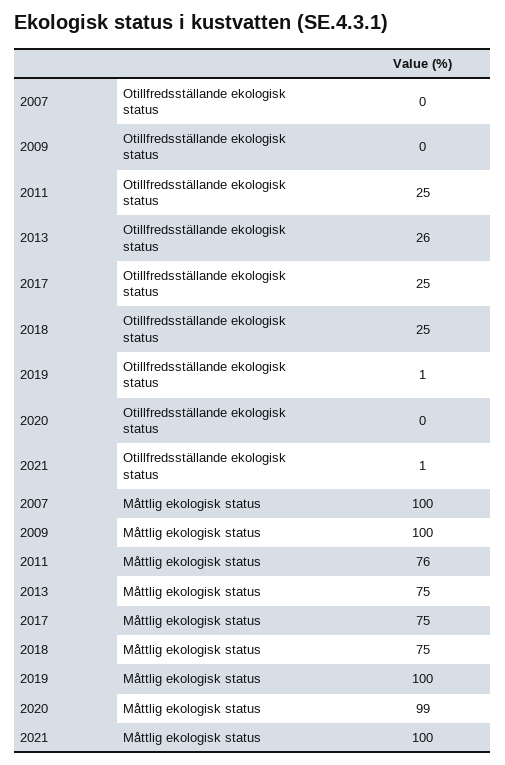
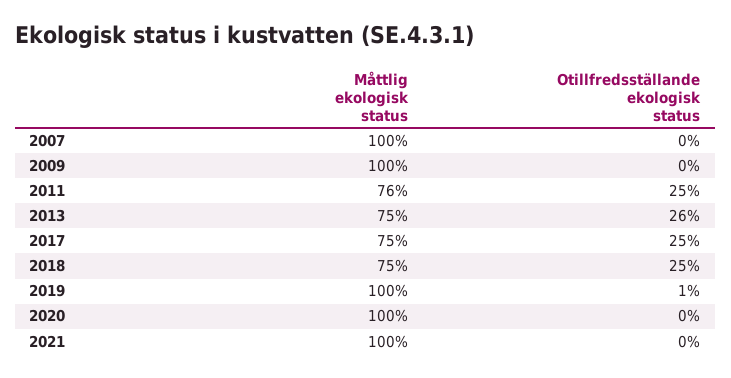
  {
    "2007": {
      "Otillfredsställande ekologisk status": 0,
      "Måttlig ekologisk status": 100
    },
    "2009": {
      "Otillfredsställande ekologisk status": 0,
      "Måttlig ekologisk status": 100
    },
    "2011": {
      "Otillfredsställande ekologisk status": 25,
      "Måttlig ekologisk status": 76
    },
    "2013": {
      "Otillfredsställande ekologisk status": 26,
      "Måttlig ekologisk status": 75
    },
    "2017": {
      "Otillfredsställande ekologisk status": 25,
      "Måttlig ekologisk status": 75
    },
    "2018": {
      "Otillfredsställande ekologisk status": 25,
      "Måttlig ekologisk status": 75
    },
    "2019": {
      "Otillfredsställande ekologisk status": 1,
      "Måttlig ekologisk status": 100
    },
    "2020": {
      "Otillfredsställande ekologisk status": 0,
-     "Måttlig ekologisk status": 99
+     "Måttlig ekologisk status": 100
    },
    "2021": {
-     "Otillfredsställande ekologisk status": 1,
+     "Otillfredsställande ekologisk status": 0,
      "Måttlig ekologisk status": 100
    }
  }

